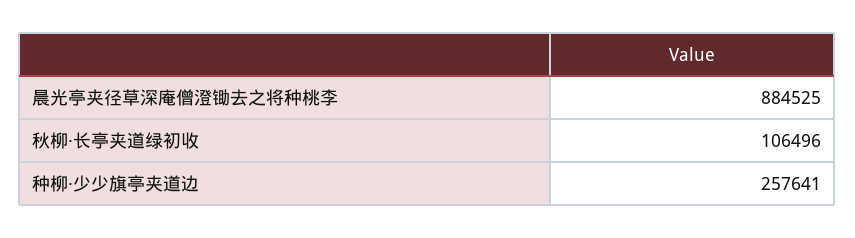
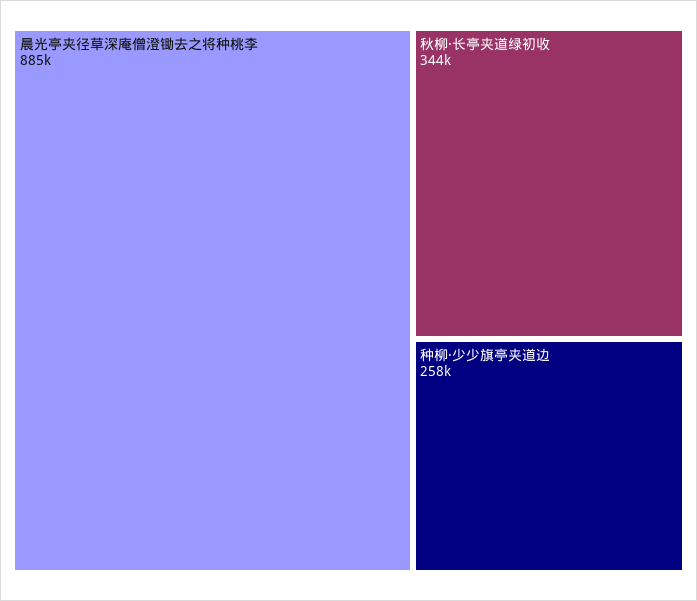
  {
    "晨光亭夹径草深庵僧澄锄去之将种桃李": 884525,
-   "秋柳·长亭夹道绿初收": 106496,
+   "秋柳·长亭夹道绿初收": 344000,
    "种柳·少少旗亭夹道边": 257641
  }

